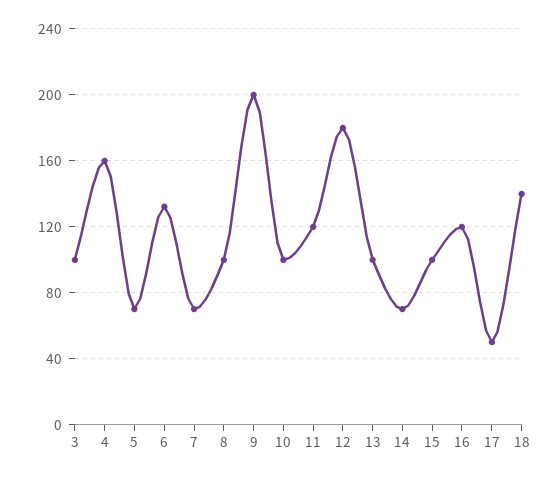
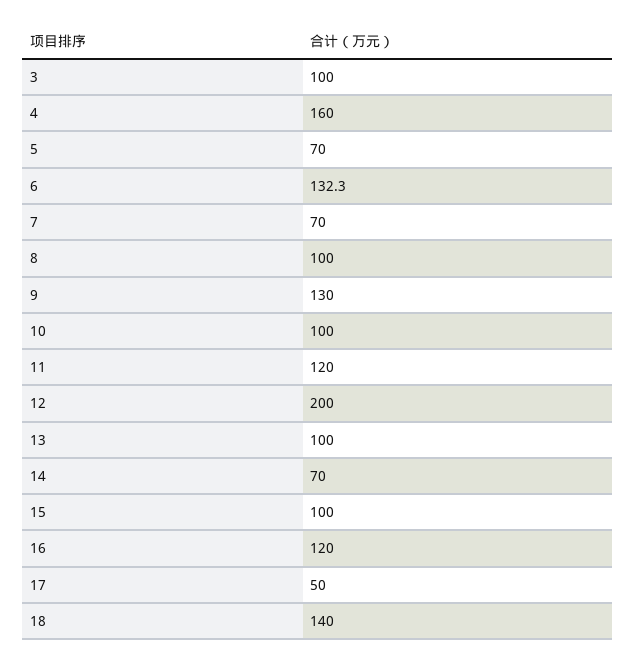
  {
    "3": 100,
    "4": 160,
    "5": 70,
    "6": 132.3,
    "7": 70,
    "8": 100,
-   "9": 200,
+   "9": 130,
    "10": 100,
    "11": 120,
-   "12": 180,
+   "12": 200,
    "13": 100,
    "14": 70,
    "15": 100,
    "16": 120,
    "17": 50,
    "18": 140
  }

